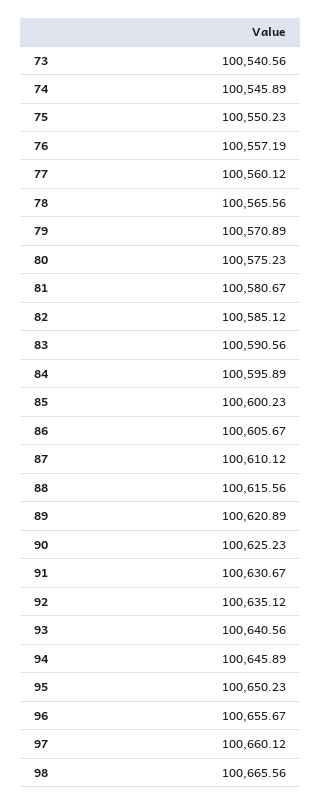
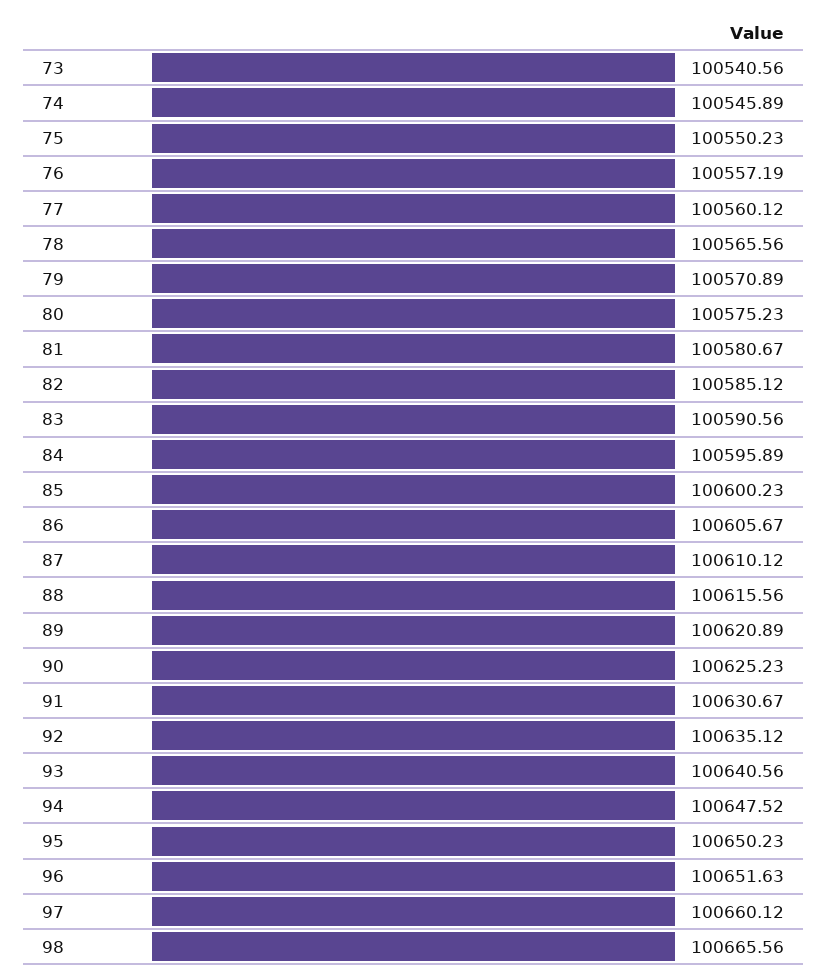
  {
    "73": 100540.56,
    "74": 100545.89,
    "75": 100550.23,
    "76": 100557.19,
    "77": 100560.12,
    "78": 100565.56,
    "79": 100570.89,
    "80": 100575.23,
    "81": 100580.67,
    "82": 100585.12,
    "83": 100590.56,
    "84": 100595.89,
    "85": 100600.23,
    "86": 100605.67,
    "87": 100610.12,
    "88": 100615.56,
    "89": 100620.89,
    "90": 100625.23,
    "91": 100630.67,
    "92": 100635.12,
    "93": 100640.56,
-   "94": 100645.89,
+   "94": 100647.52,
    "95": 100650.23,
-   "96": 100655.67,
+   "96": 100651.63,
    "97": 100660.12,
    "98": 100665.56
  }

